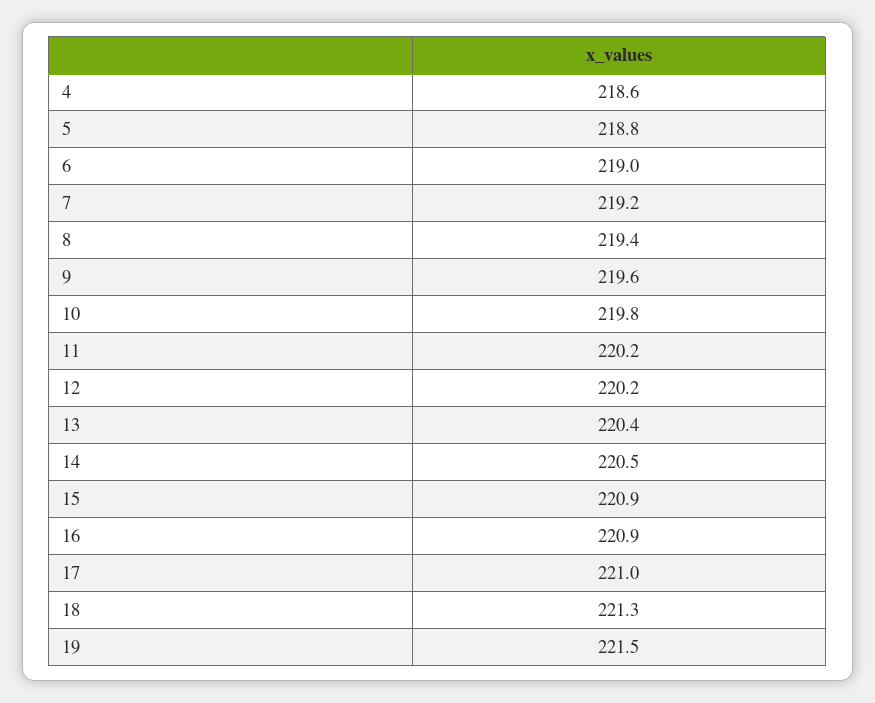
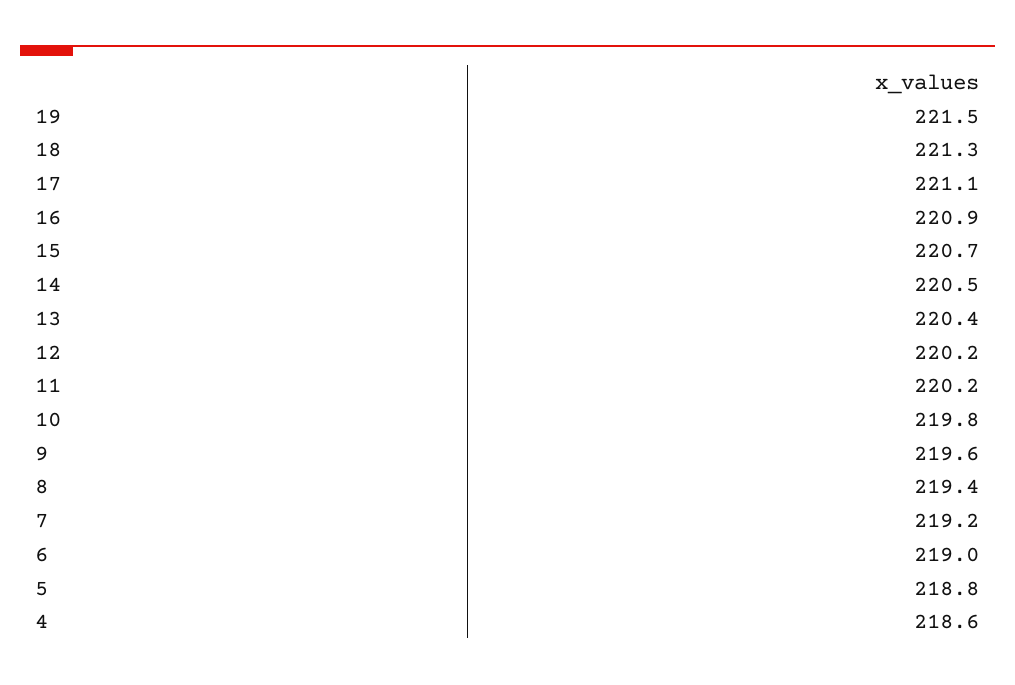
  {
    "4": 218.6,
    "5": 218.8,
    "6": 219,
    "7": 219.2,
    "8": 219.4,
    "9": 219.6,
    "10": 219.8,
    "11": 220.2,
    "12": 220.2,
    "13": 220.4,
    "14": 220.5,
-   "15": 220.9,
+   "15": 220.7,
    "16": 220.9,
-   "17": 221,
+   "17": 221.1,
    "18": 221.3,
    "19": 221.5
  }

